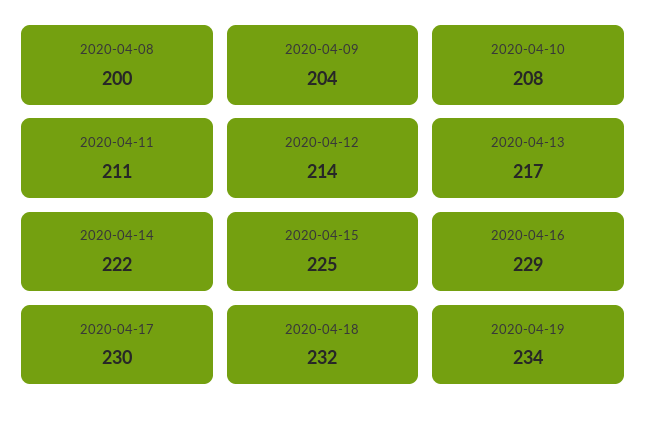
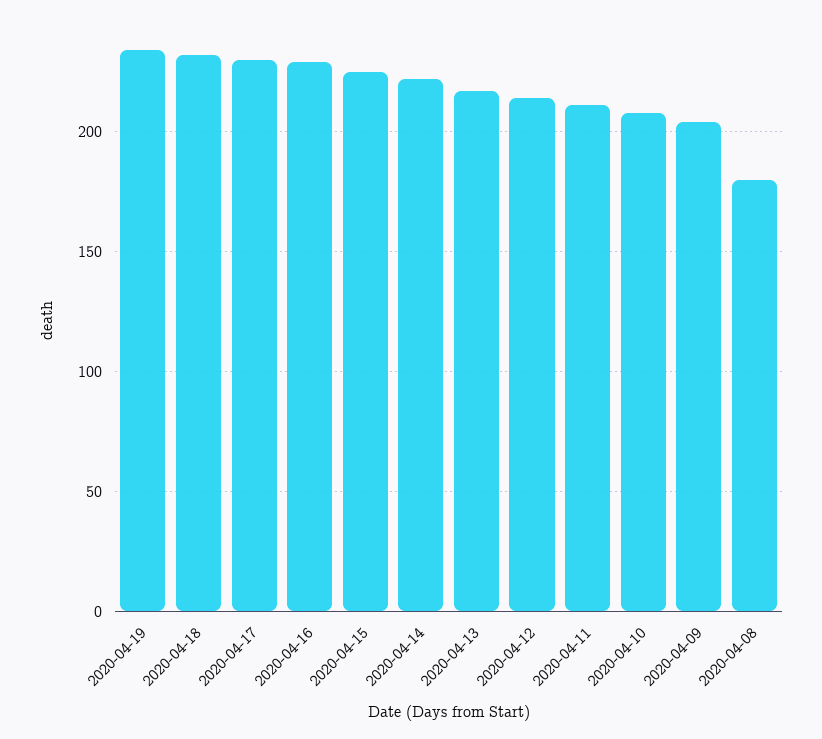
  {
-   "2020-04-08": 200,
+   "2020-04-08": 180,
    "2020-04-09": 204,
    "2020-04-10": 208,
    "2020-04-11": 211,
    "2020-04-12": 214,
    "2020-04-13": 217,
    "2020-04-14": 222,
    "2020-04-15": 225,
    "2020-04-16": 229,
    "2020-04-17": 230,
    "2020-04-18": 232,
    "2020-04-19": 234
  }

